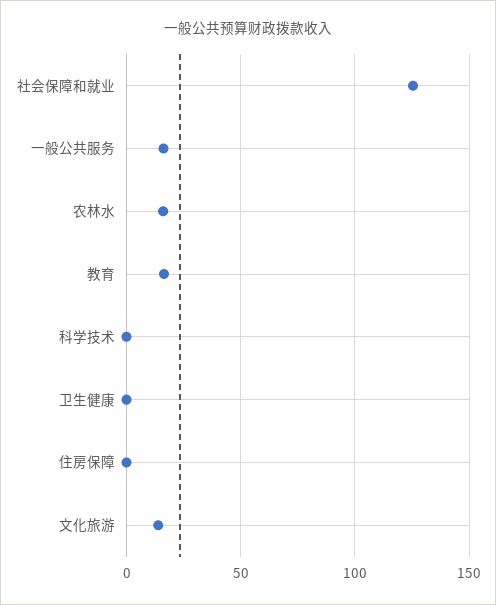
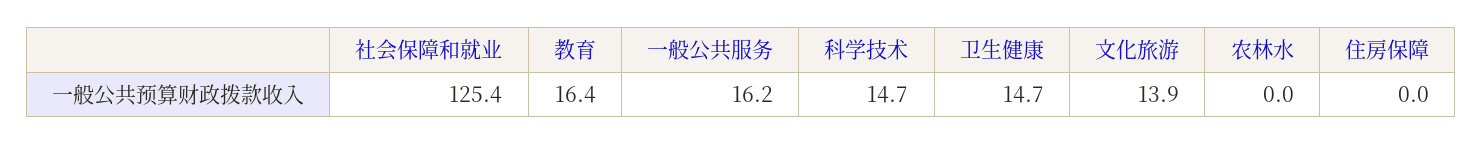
  {
    "社会保障和就业": 125.4,
    "一般公共服务": 16.2,
-   "农林水": 15,
+   "农林水": 0,
    "教育": 16.4,
-   "科学技术": 0,
+   "科学技术": 14.7,
-   "卫生健康": 0,
+   "卫生健康": 14.7,
    "住房保障": 0,
    "文化旅游": 13.9
  }

